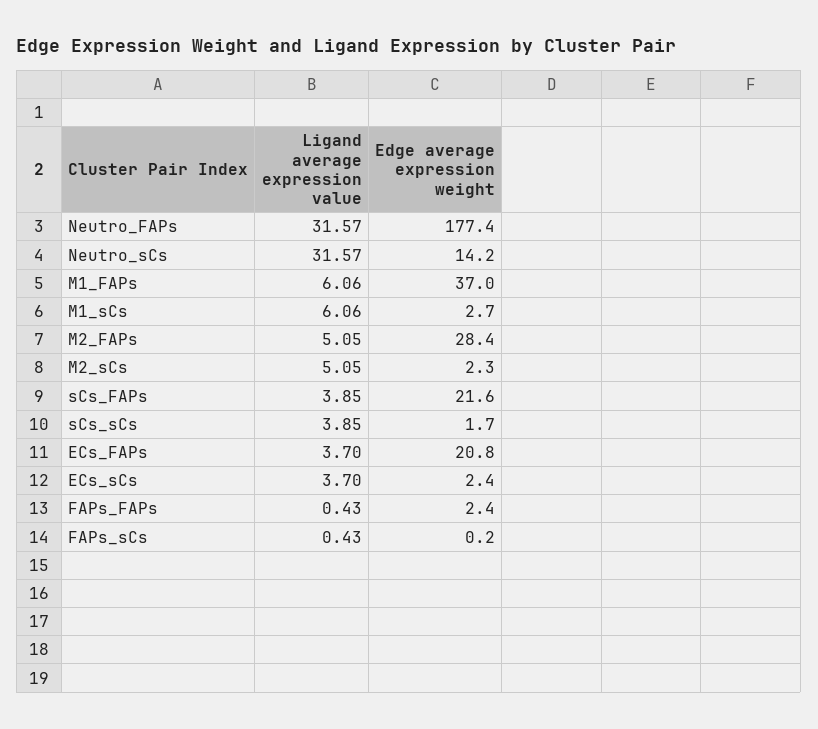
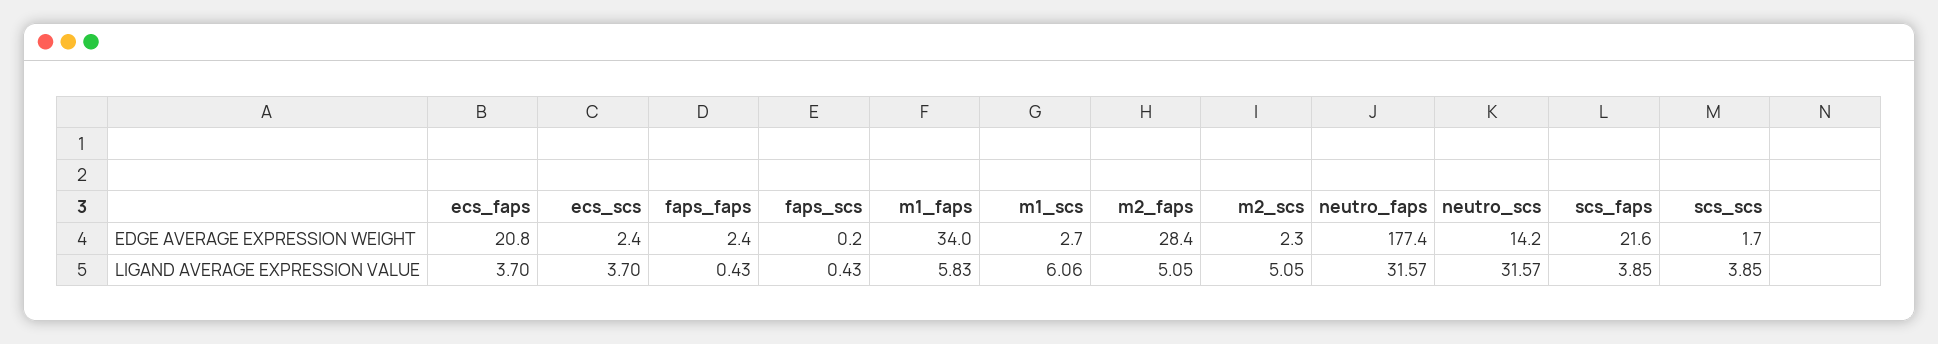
  {
    "Ligand average expression value": {
      "Neutro_FAPs": 31.57,
      "Neutro_sCs": 31.57,
-     "M1_FAPs": 6.06,
+     "M1_FAPs": 5.83,
      "M1_sCs": 6.06,
      "M2_FAPs": 5.05,
      "M2_sCs": 5.05,
      "sCs_FAPs": 3.85,
      "sCs_sCs": 3.85,
      "ECs_FAPs": 3.7,
      "ECs_sCs": 3.7,
      "FAPs_FAPs": 0.43,
      "FAPs_sCs": 0.43
    },
    "Edge average expression weight": {
      "Neutro_FAPs": 177.4,
      "Neutro_sCs": 14.2,
-     "M1_FAPs": 37,
+     "M1_FAPs": 34,
      "M1_sCs": 2.7,
      "M2_FAPs": 28.4,
      "M2_sCs": 2.3,
      "sCs_FAPs": 21.6,
      "sCs_sCs": 1.7,
      "ECs_FAPs": 20.8,
      "ECs_sCs": 2.4,
      "FAPs_FAPs": 2.4,
      "FAPs_sCs": 0.2
    }
  }

